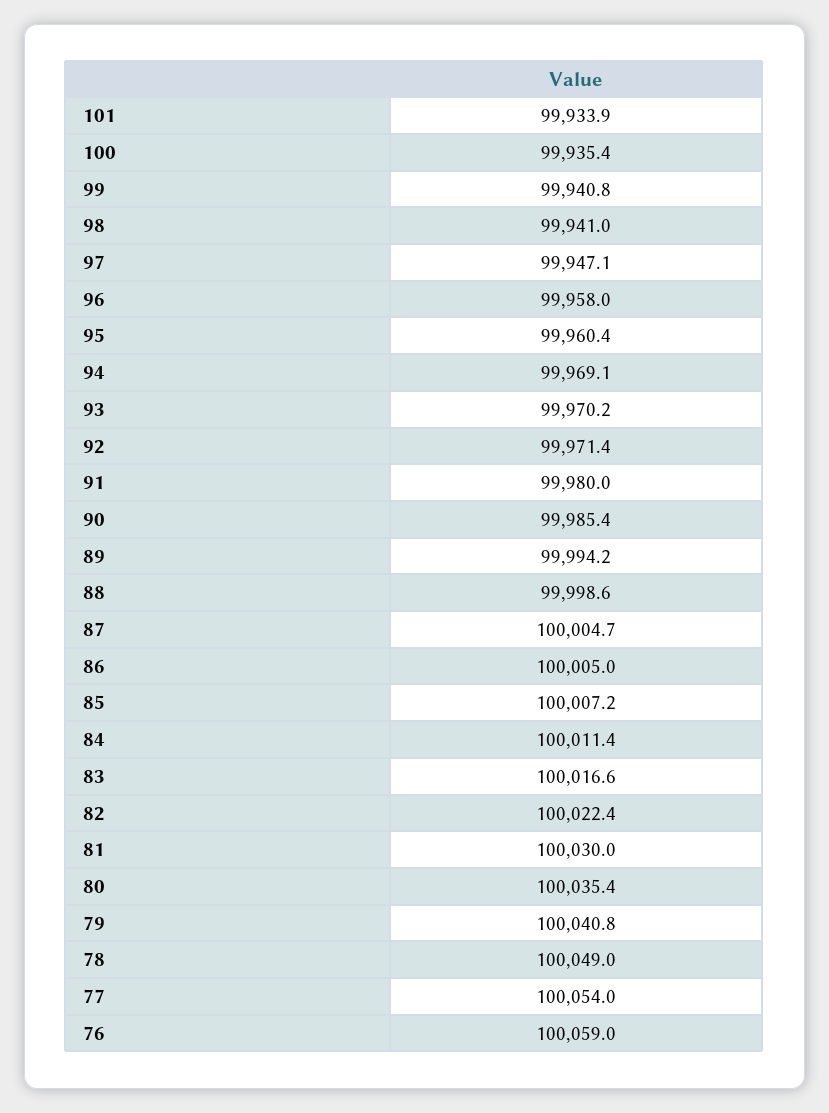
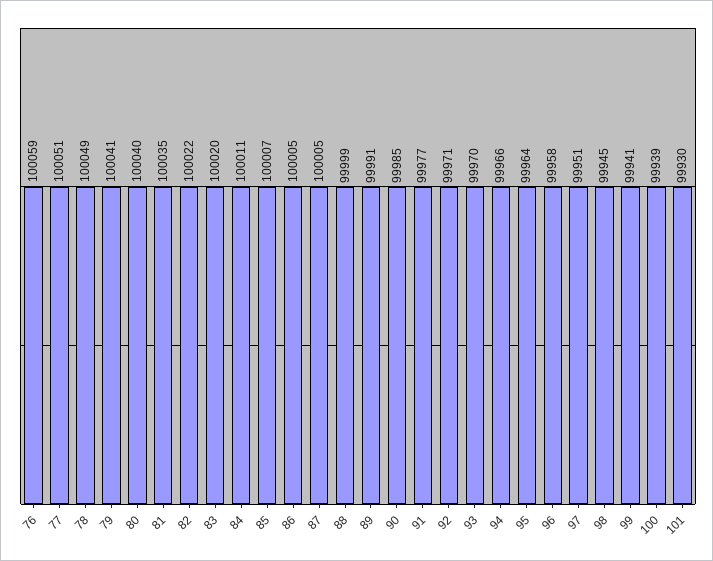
  {
-   "101": 99933.9,
+   "101": 99930,
-   "100": 99935.4,
+   "100": 99939,
    "99": 99940.8,
-   "98": 99941,
+   "98": 99945,
-   "97": 99947.1,
+   "97": 99951,
    "96": 99958,
-   "95": 99960.4,
+   "95": 99964,
-   "94": 99969.1,
+   "94": 99966,
    "93": 99970.2,
    "92": 99971.4,
-   "91": 99980,
+   "91": 99977,
    "90": 99985.4,
-   "89": 99994.2,
+   "89": 99991,
    "88": 99998.6,
    "87": 100004.7,
    "86": 100005,
    "85": 100007.2,
    "84": 100011.4,
-   "83": 100016.6,
+   "83": 100020,
    "82": 100022.4,
-   "81": 100030,
+   "81": 100035,
-   "80": 100035.4,
+   "80": 100040,
    "79": 100040.8,
    "78": 100049,
-   "77": 100054,
+   "77": 100051,
    "76": 100059
  }

